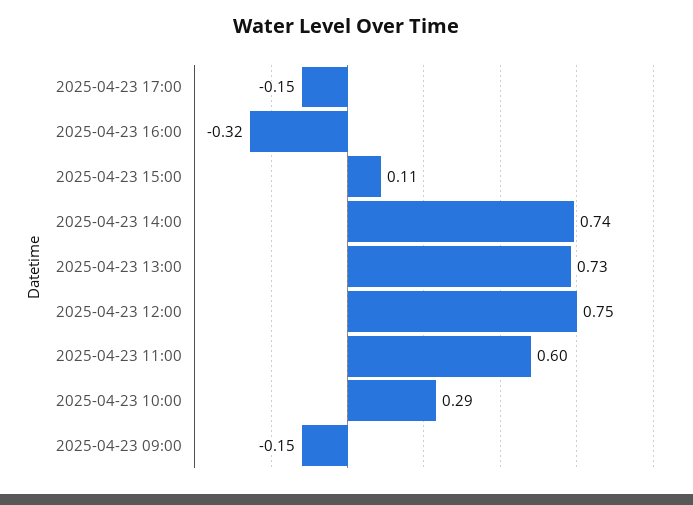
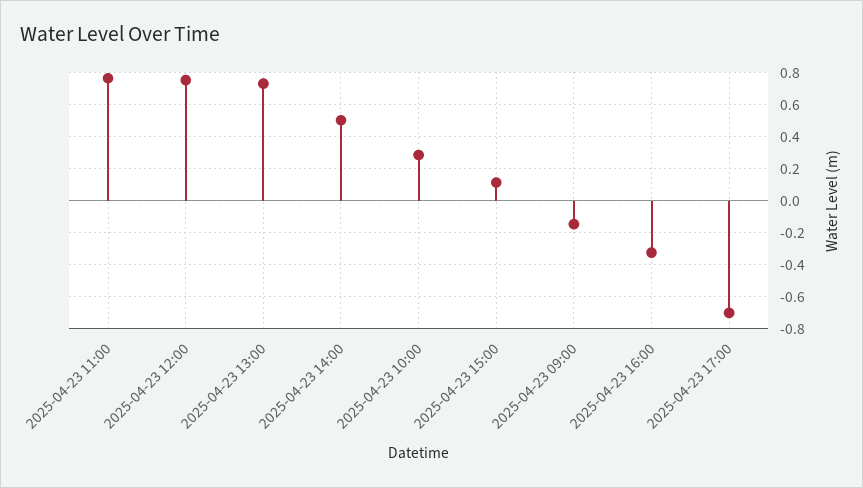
  {
-   "2025-04-23 17:00": -0.15,
+   "2025-04-23 17:00": -0.7,
    "2025-04-23 16:00": -0.32,
    "2025-04-23 15:00": 0.11,
-   "2025-04-23 14:00": 0.74,
+   "2025-04-23 14:00": 0.5,
    "2025-04-23 13:00": 0.73,
    "2025-04-23 12:00": 0.75,
-   "2025-04-23 11:00": 0.6,
+   "2025-04-23 11:00": 0.75,
    "2025-04-23 10:00": 0.29,
    "2025-04-23 09:00": -0.15
  }

